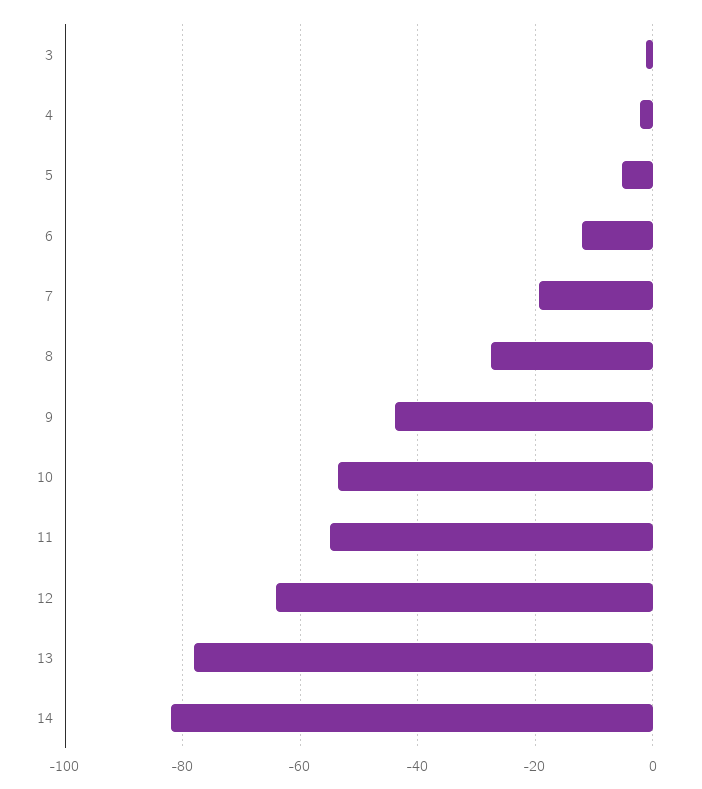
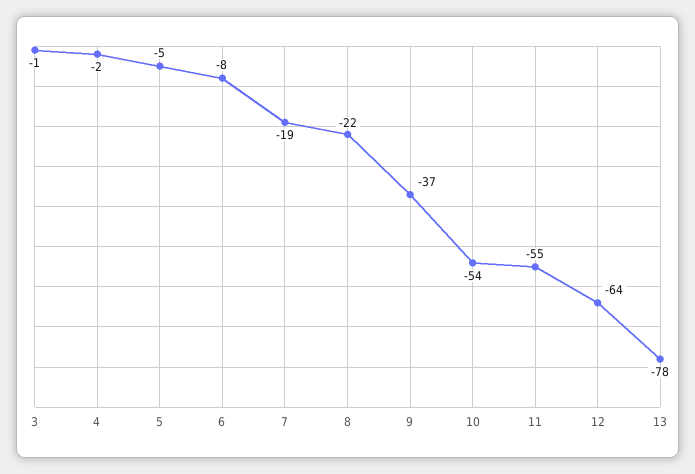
  {
    "3": -1,
    "4": -2,
    "5": -5,
-   "6": -12,
+   "6": -8,
    "7": -19,
-   "8": -28,
+   "8": -22,
-   "9": -44,
+   "9": -37,
    "10": -54,
    "11": -55,
    "12": -64,
-   "13": -78,
+   "13": -78
-   "14": -82
  }

